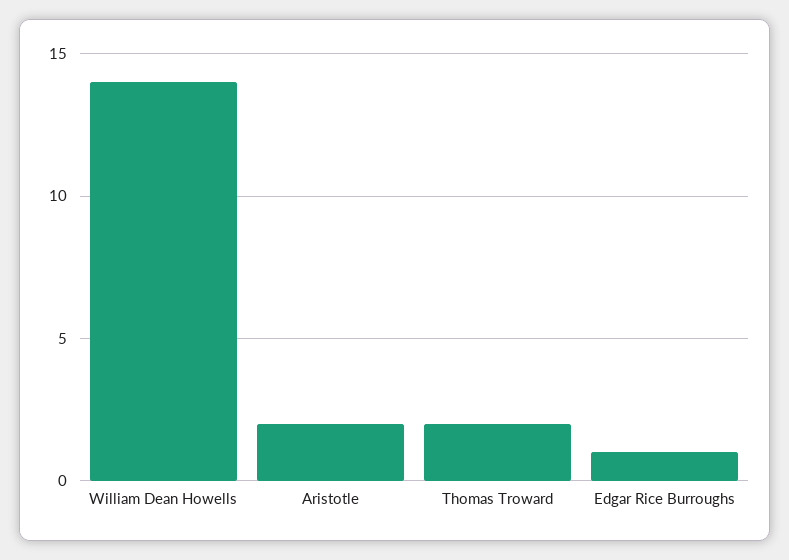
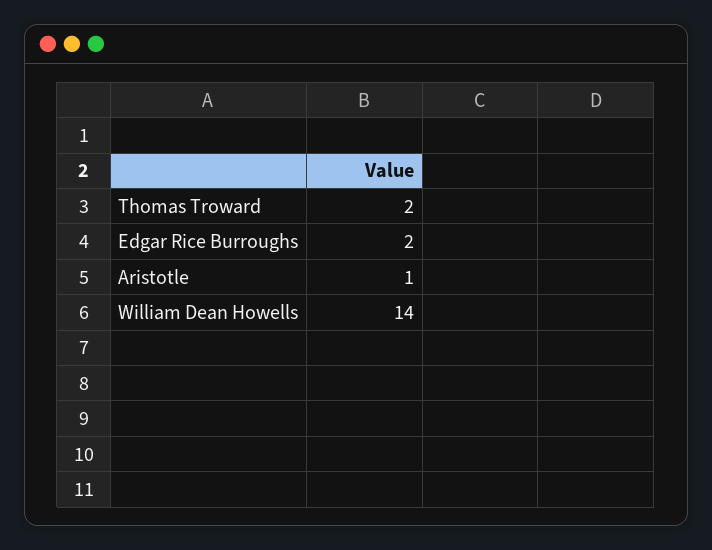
  {
    "William Dean Howells": 14,
-   "Aristotle": 2,
+   "Aristotle": 1,
    "Thomas Troward": 2,
-   "Edgar Rice Burroughs": 1
+   "Edgar Rice Burroughs": 2
  }

